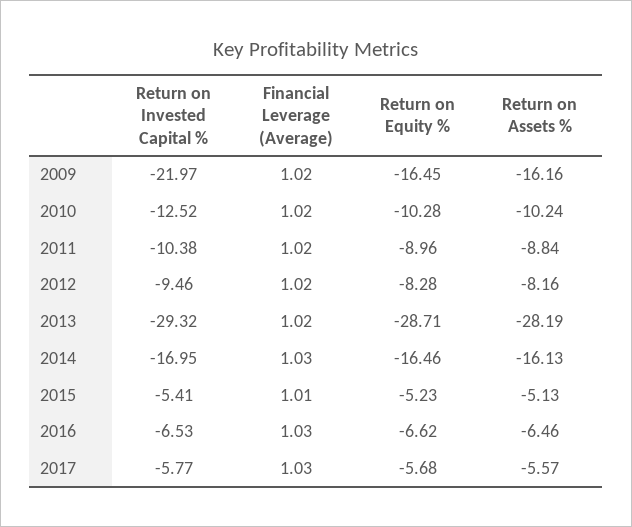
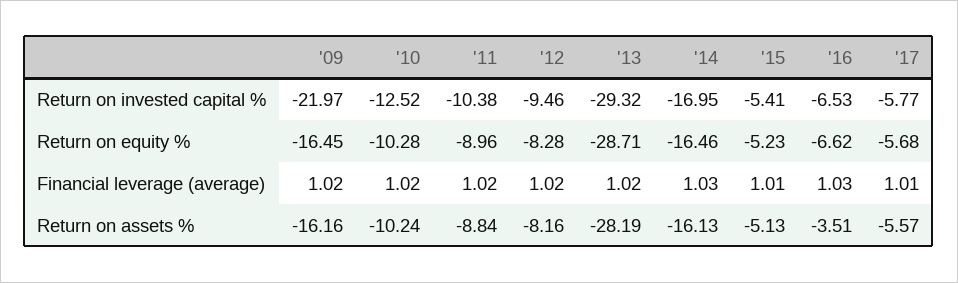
  {
    "Return on Invested Capital %": {
      "2009": -21.97,
      "2010": -12.52,
      "2011": -10.38,
      "2012": -9.46,
      "2013": -29.32,
      "2014": -16.95,
      "2015": -5.41,
      "2016": -6.53,
      "2017": -5.77
    },
    "Financial Leverage (Average)": {
      "2009": 1.02,
      "2010": 1.02,
      "2011": 1.02,
      "2012": 1.02,
      "2013": 1.02,
      "2014": 1.03,
      "2015": 1.01,
      "2016": 1.03,
-     "2017": 1.03
+     "2017": 1.01
    },
    "Return on Equity %": {
      "2009": -16.45,
      "2010": -10.28,
      "2011": -8.96,
      "2012": -8.28,
      "2013": -28.71,
      "2014": -16.46,
      "2015": -5.23,
      "2016": -6.62,
      "2017": -5.68
    },
    "Return on Assets %": {
      "2009": -16.16,
      "2010": -10.24,
      "2011": -8.84,
      "2012": -8.16,
      "2013": -28.19,
      "2014": -16.13,
      "2015": -5.13,
-     "2016": -6.46,
+     "2016": -3.51,
      "2017": -5.57
    }
  }

